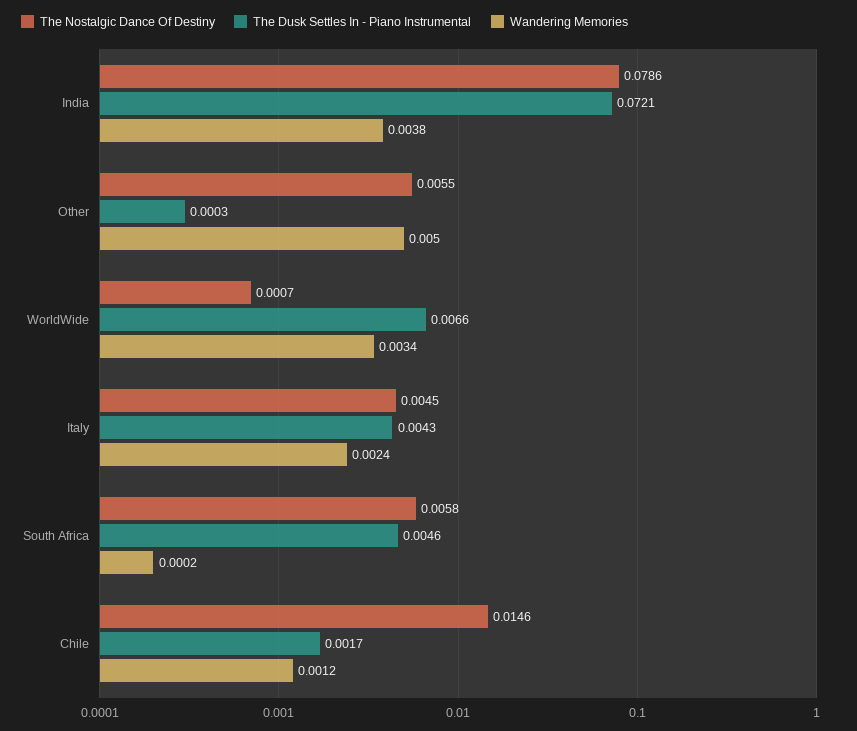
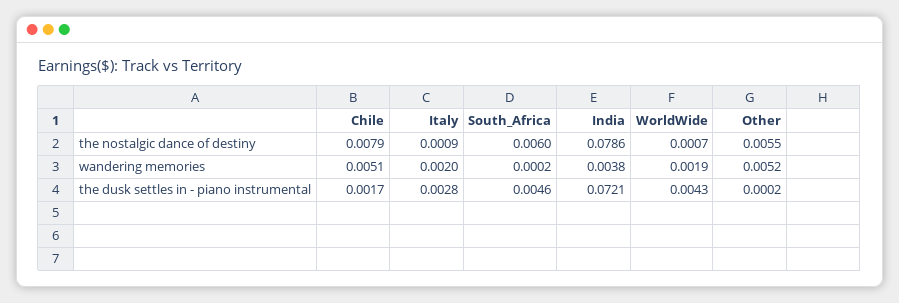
  {
    "The Nostalgic Dance Of Destiny": {
      "India": 0.0786,
      "Other": 0.0055,
      "WorldWide": 0.0007,
-     "Italy": 0.0045,
+     "Italy": 0.0009,
-     "South Africa": 0.0058,
+     "South Africa": 0.006,
-     "Chile": 0.0146
+     "Chile": 0.0079
    },
    "The Dusk Settles In - Piano Instrumental": {
      "India": 0.0721,
-     "Other": 0.0003,
+     "Other": 0.0002,
-     "WorldWide": 0.0066,
+     "WorldWide": 0.0043,
-     "Italy": 0.0043,
+     "Italy": 0.0028,
      "South Africa": 0.0046,
      "Chile": 0.0017
    },
    "Wandering Memories": {
      "India": 0.0038,
-     "Other": 0.005,
+     "Other": 0.0052,
-     "WorldWide": 0.0034,
+     "WorldWide": 0.0019,
-     "Italy": 0.0024,
+     "Italy": 0.002,
      "South Africa": 0.0002,
-     "Chile": 0.0012
+     "Chile": 0.0051
    }
  }

